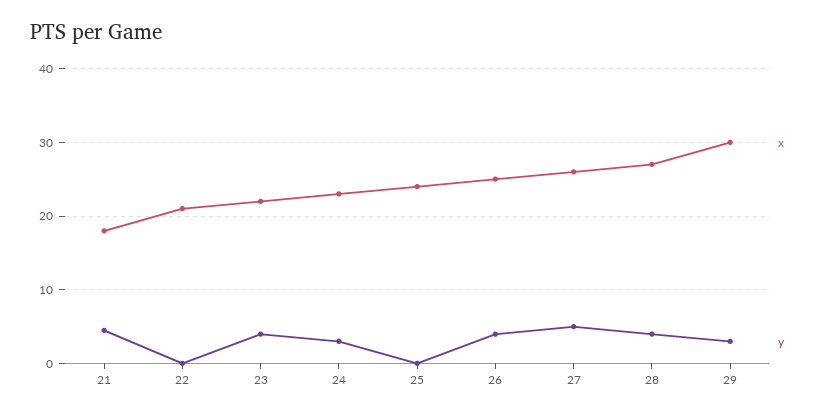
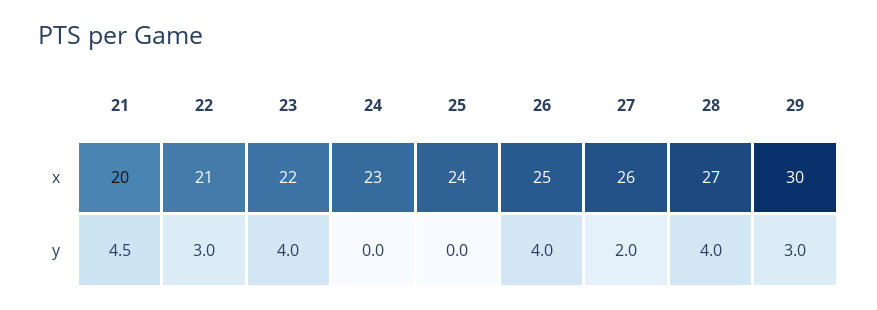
  {
    "x": {
-     "21": 18,
+     "21": 20,
      "22": 21,
      "23": 22,
      "24": 23,
      "25": 24,
      "26": 25,
      "27": 26,
      "28": 27,
      "29": 30
    },
    "y": {
      "21": 4.5,
-     "22": 0,
+     "22": 3,
      "23": 4,
-     "24": 3,
+     "24": 0,
      "25": 0,
      "26": 4,
-     "27": 5,
+     "27": 2,
      "28": 4,
      "29": 3
    }
  }

